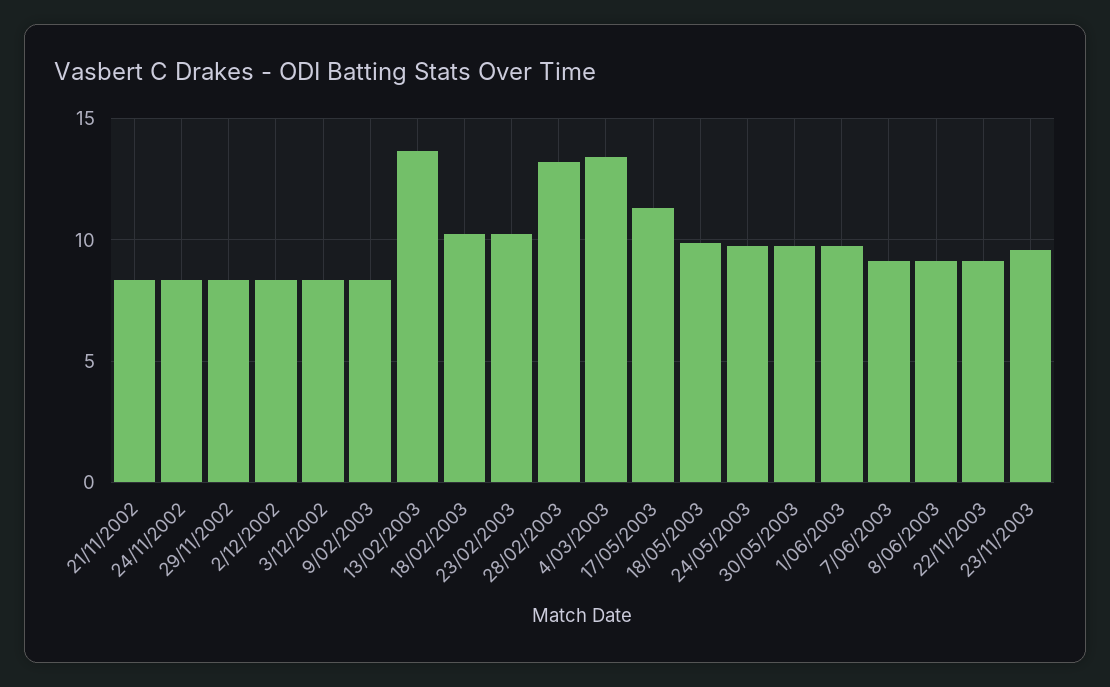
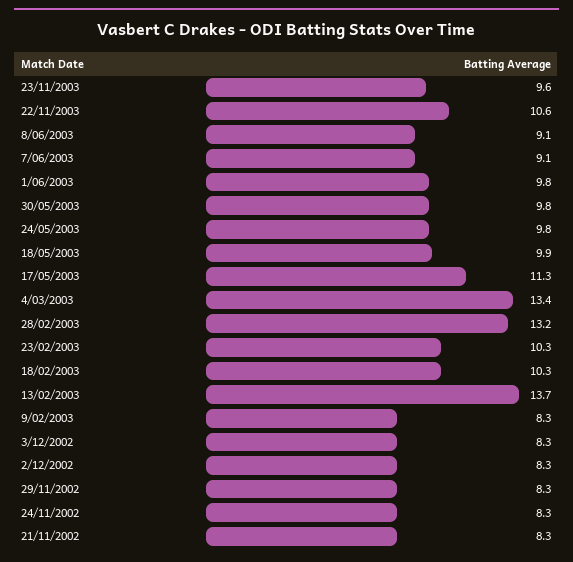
  {
    "21/11/2002": 8.3,
    "24/11/2002": 8.3,
    "29/11/2002": 8.3,
    "2/12/2002": 8.3,
    "3/12/2002": 8.3,
    "9/02/2003": 8.3,
    "13/02/2003": 13.7,
    "18/02/2003": 10.3,
    "23/02/2003": 10.3,
    "28/02/2003": 13.2,
    "4/03/2003": 13.4,
    "17/05/2003": 11.3,
    "18/05/2003": 9.9,
    "24/05/2003": 9.8,
    "30/05/2003": 9.8,
    "1/06/2003": 9.8,
    "7/06/2003": 9.1,
    "8/06/2003": 9.1,
-   "22/11/2003": 9,
+   "22/11/2003": 10.6,
    "23/11/2003": 9.6
  }

